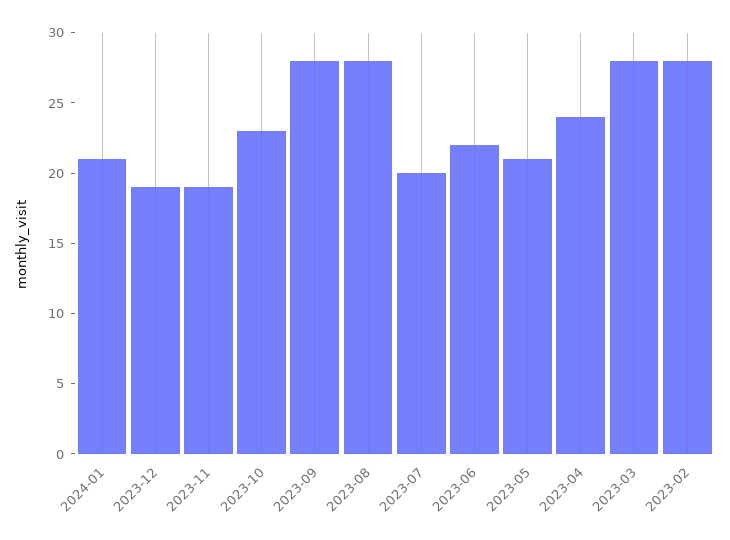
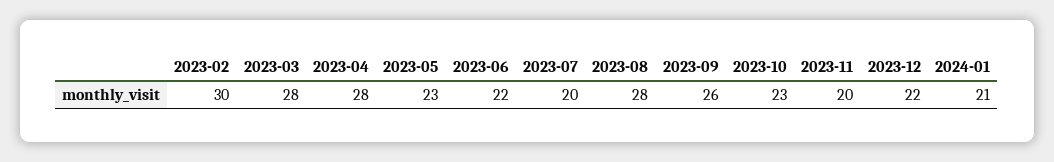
  {
    "2024-01": 21,
-   "2023-12": 19,
+   "2023-12": 22,
-   "2023-11": 19,
+   "2023-11": 20,
    "2023-10": 23,
-   "2023-09": 28,
+   "2023-09": 26,
    "2023-08": 28,
    "2023-07": 20,
    "2023-06": 22,
-   "2023-05": 21,
+   "2023-05": 23,
-   "2023-04": 24,
+   "2023-04": 28,
    "2023-03": 28,
-   "2023-02": 28
+   "2023-02": 30
  }

